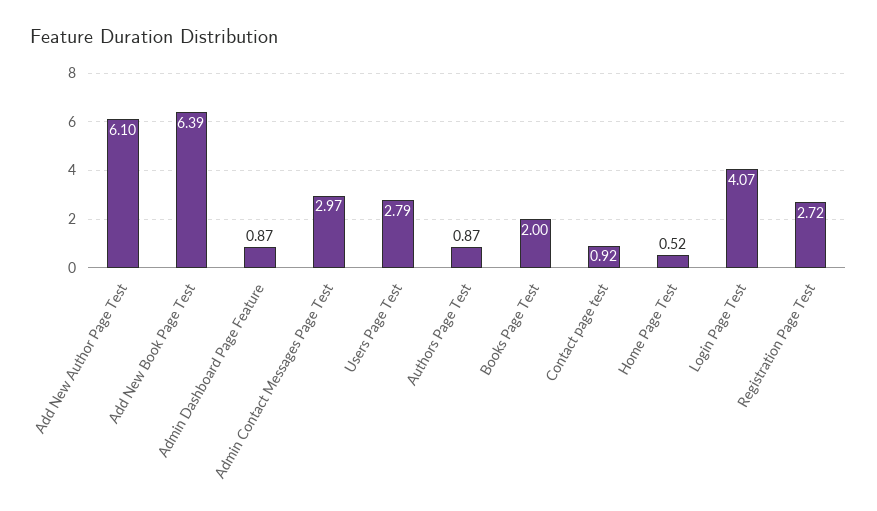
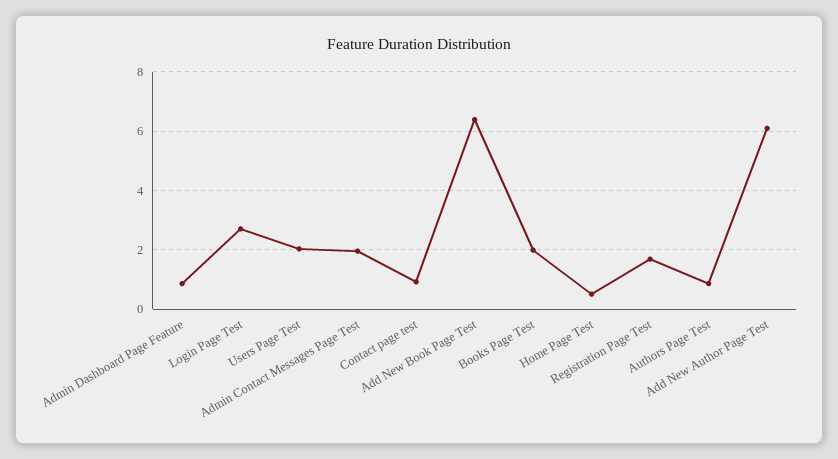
  {
    "Add New Author Page Test": 6.1,
    "Add New Book Page Test": 6.39,
    "Admin Dashboard Page Feature": 0.87,
-   "Admin Contact Messages Page Test": 2.97,
+   "Admin Contact Messages Page Test": 2,
-   "Users Page Test": 2.79,
+   "Users Page Test": 2,
    "Authors Page Test": 0.87,
    "Books Page Test": 2,
    "Contact page test": 0.92,
    "Home Page Test": 0.52,
-   "Login Page Test": 4.07,
+   "Login Page Test": 2.75,
-   "Registration Page Test": 2.72
+   "Registration Page Test": 1.75
  }

